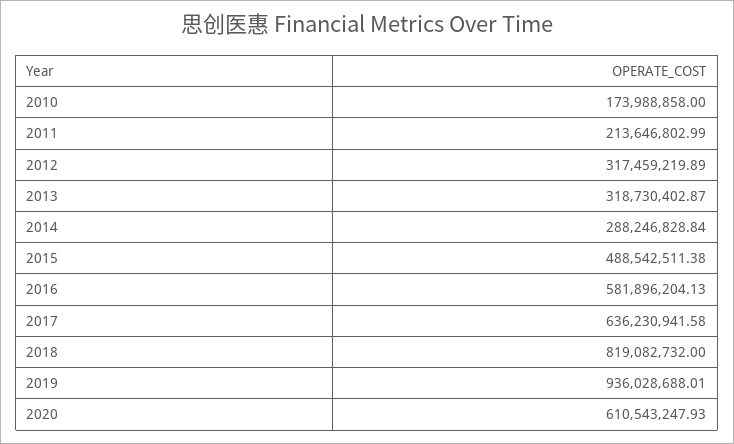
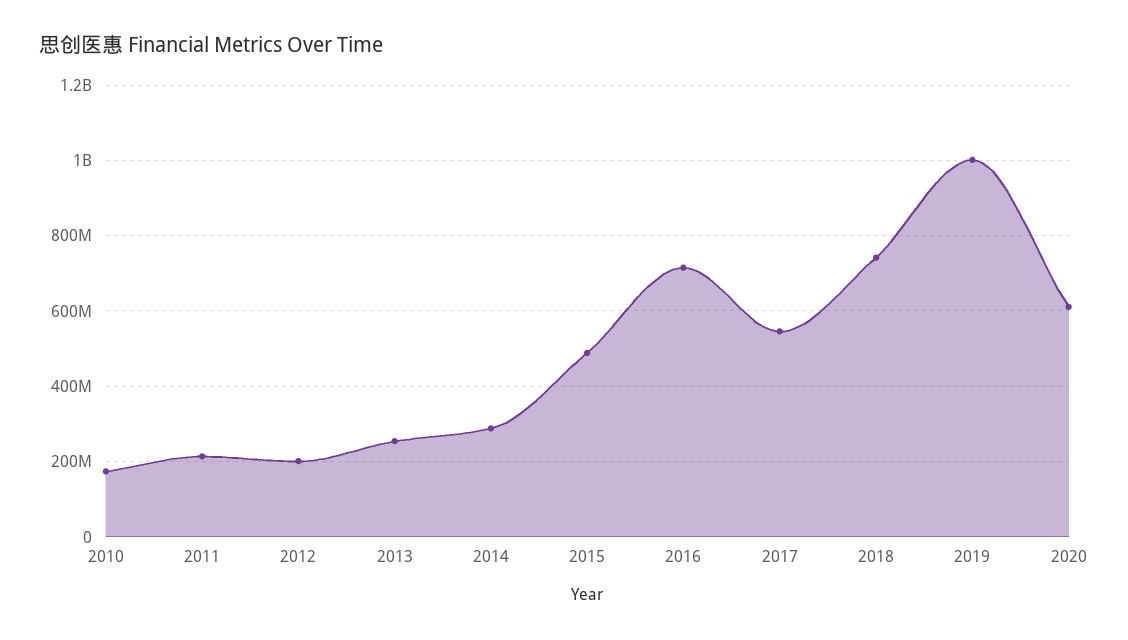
  {
    "2010": 173988858,
    "2011": 213646802.99,
-   "2012": 317459219.89,
+   "2012": 200000000,
-   "2013": 318730402.87,
+   "2013": 260000000,
    "2014": 288246828.84,
    "2015": 488542511.38,
-   "2016": 581896204.13,
+   "2016": 720000000,
-   "2017": 636230941.58,
+   "2017": 540000000,
-   "2018": 819082732,
+   "2018": 740000000,
-   "2019": 936028688.01,
+   "2019": 1000000000,
    "2020": 610543247.93
  }

